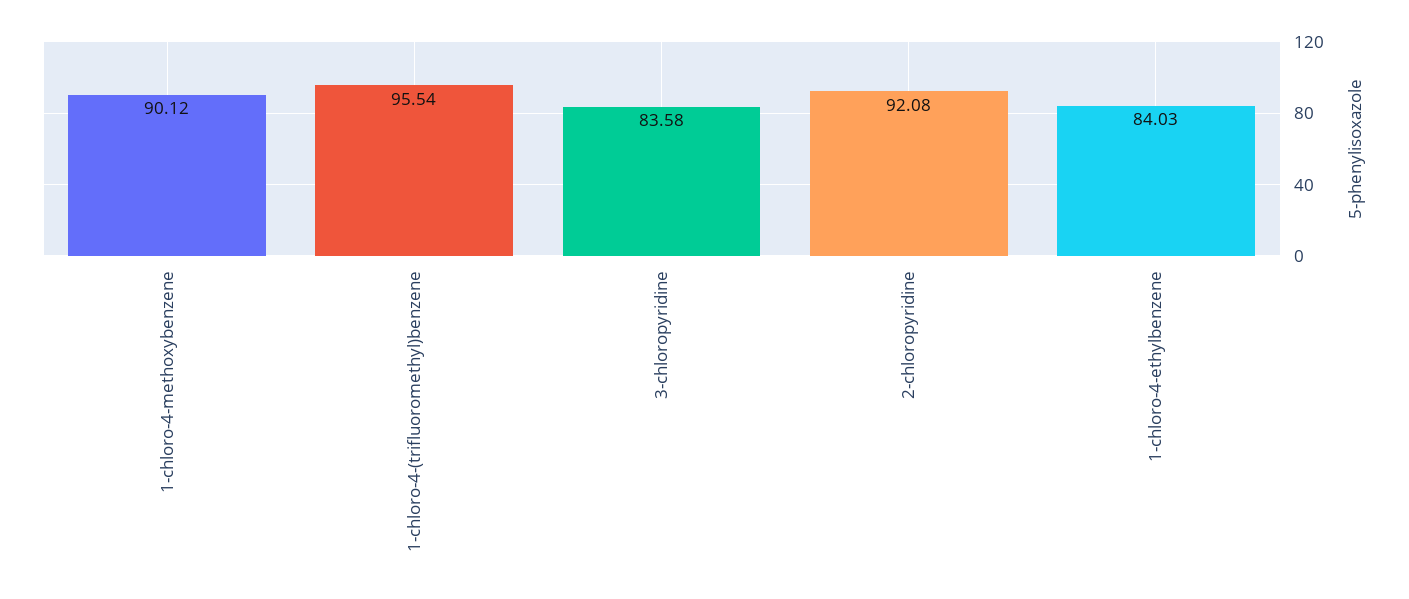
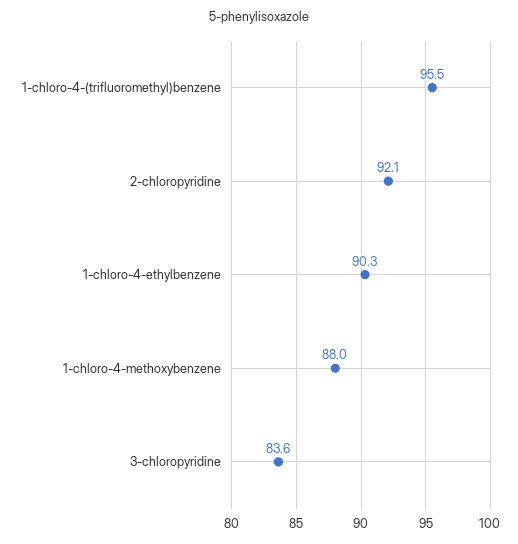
  {
-   "1-chloro-4-methoxybenzene": 90.12,
+   "1-chloro-4-methoxybenzene": 88,
    "1-chloro-4-(trifluoromethyl)benzene": 95.54,
    "3-chloropyridine": 83.58,
    "2-chloropyridine": 92.08,
-   "1-chloro-4-ethylbenzene": 84.03
+   "1-chloro-4-ethylbenzene": 90.3
  }

